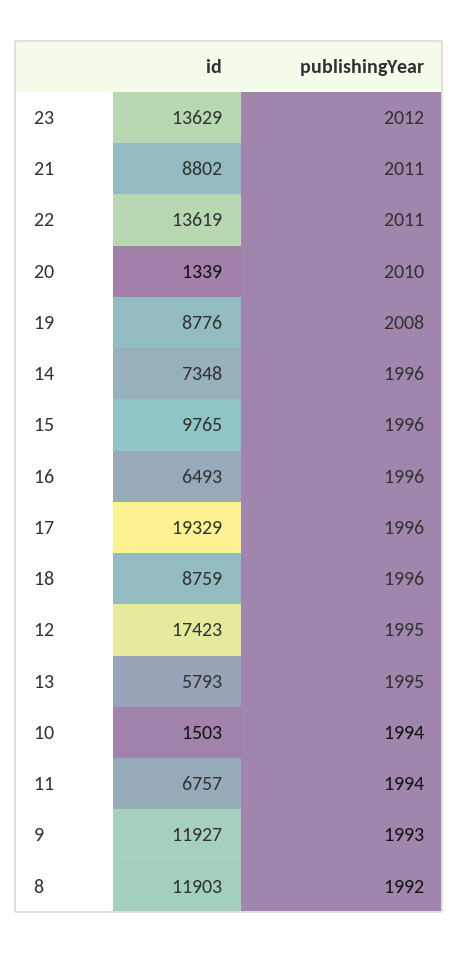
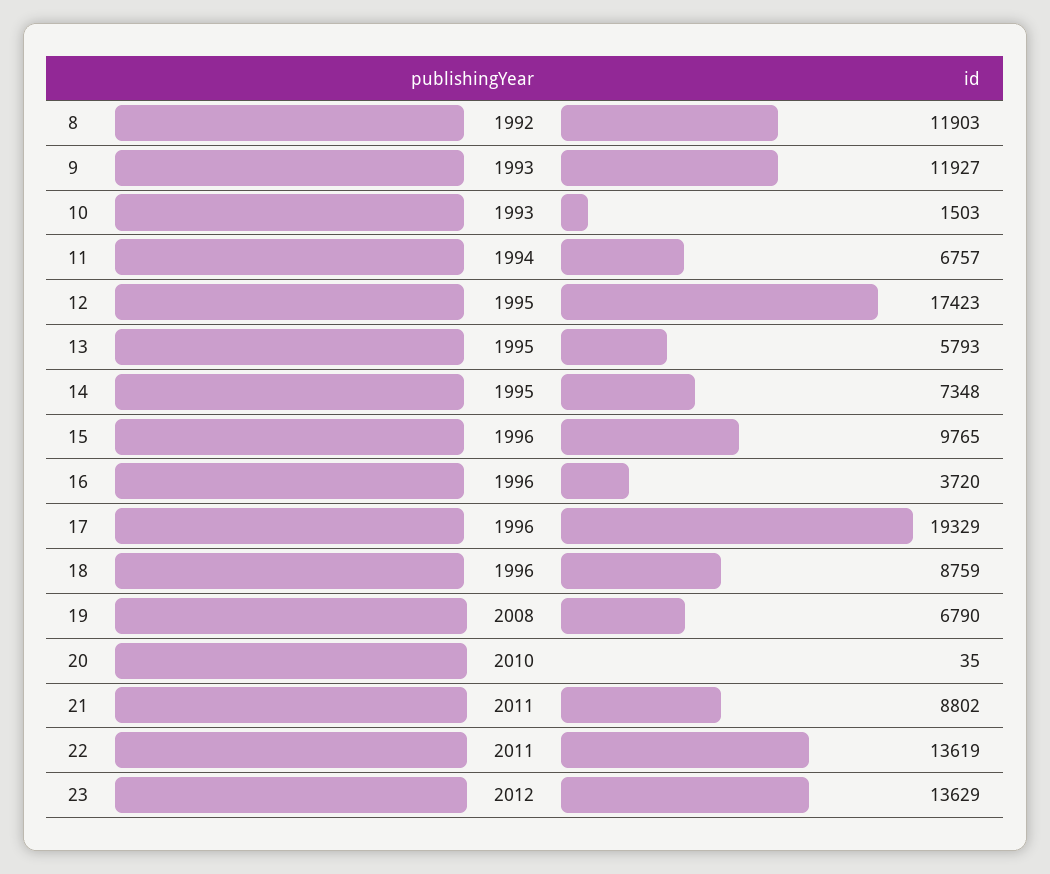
  {
    "id": {
      "23": 13629,
      "21": 8802,
      "22": 13619,
-     "20": 1339,
+     "20": 35,
-     "19": 8776,
+     "19": 6790,
      "14": 7348,
      "15": 9765,
-     "16": 6493,
+     "16": 3720,
      "17": 19329,
      "18": 8759,
      "12": 17423,
      "13": 5793,
      "10": 1503,
      "11": 6757,
      "9": 11927,
      "8": 11903
    },
    "publishingYear": {
      "23": 2012,
      "21": 2011,
      "22": 2011,
      "20": 2010,
      "19": 2008,
-     "14": 1996,
+     "14": 1995,
      "15": 1996,
      "16": 1996,
      "17": 1996,
      "18": 1996,
      "12": 1995,
      "13": 1995,
-     "10": 1994,
+     "10": 1993,
      "11": 1994,
      "9": 1993,
      "8": 1992
    }
  }

